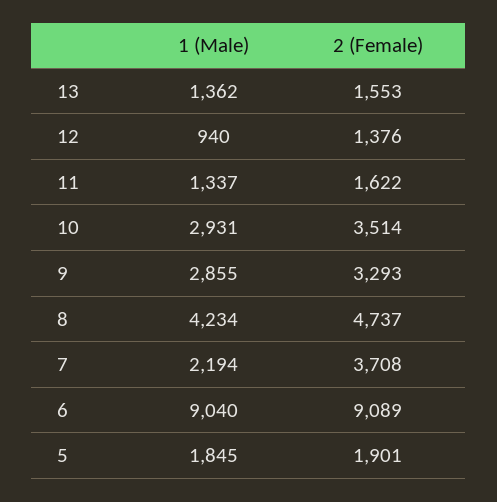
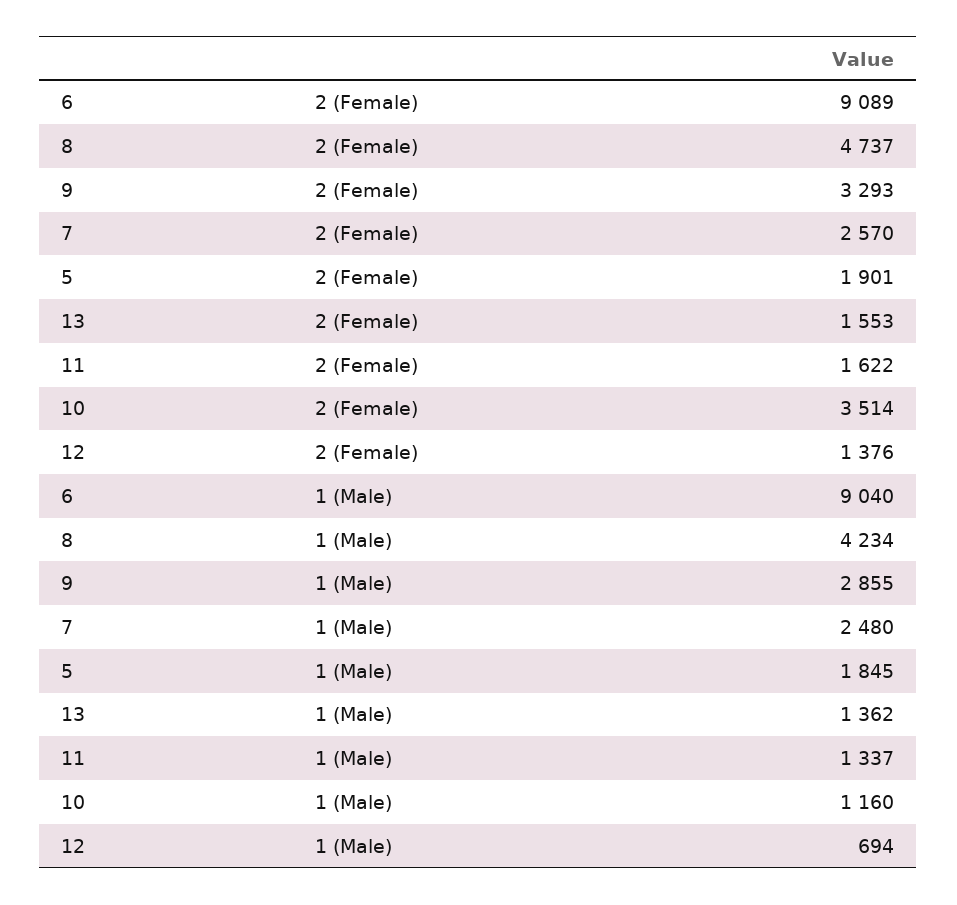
  {
    "1 (Male)": {
      "13": 1362,
-     "12": 940,
+     "12": 694,
      "11": 1337,
-     "10": 2931,
+     "10": 1160,
      "9": 2855,
      "8": 4234,
-     "7": 2194,
+     "7": 2480,
      "6": 9040,
      "5": 1845
    },
    "2 (Female)": {
      "13": 1553,
      "12": 1376,
      "11": 1622,
      "10": 3514,
      "9": 3293,
      "8": 4737,
-     "7": 3708,
+     "7": 2570,
      "6": 9089,
      "5": 1901
    }
  }

